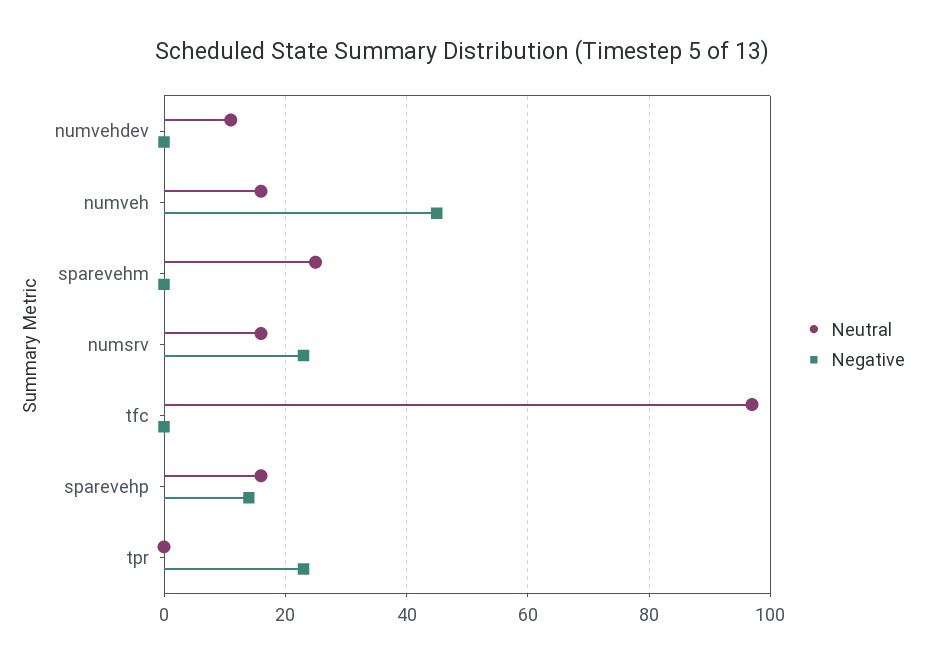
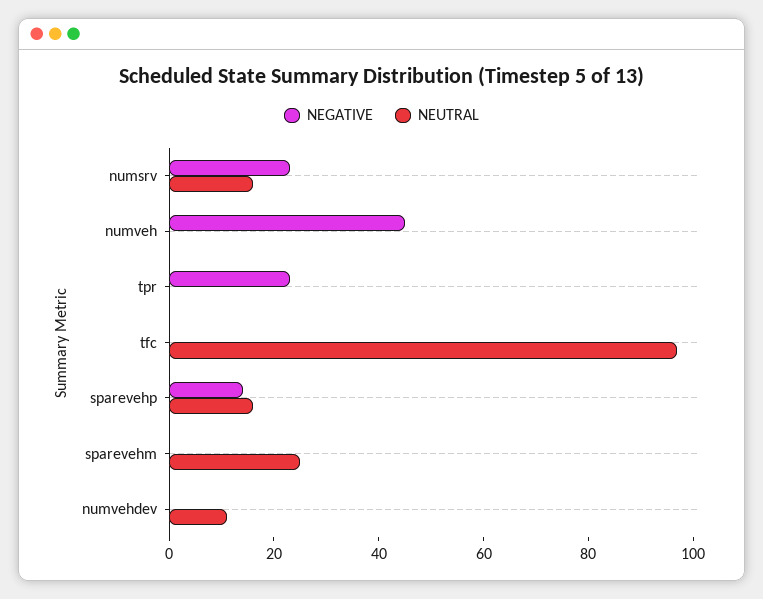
  {
    "Neutral": {
      "numvehdev": 10,
-     "numveh": 15,
+     "numveh": 0,
      "sparevehm": 25,
      "numsrv": 15,
      "tfc": 95,
      "sparevehp": 15,
      "tpr": 0
    },
    "Negative": {
      "numvehdev": 0,
      "numveh": 45,
      "sparevehm": 0,
      "numsrv": 25,
      "tfc": 0,
      "sparevehp": 15,
      "tpr": 25
    }
  }

